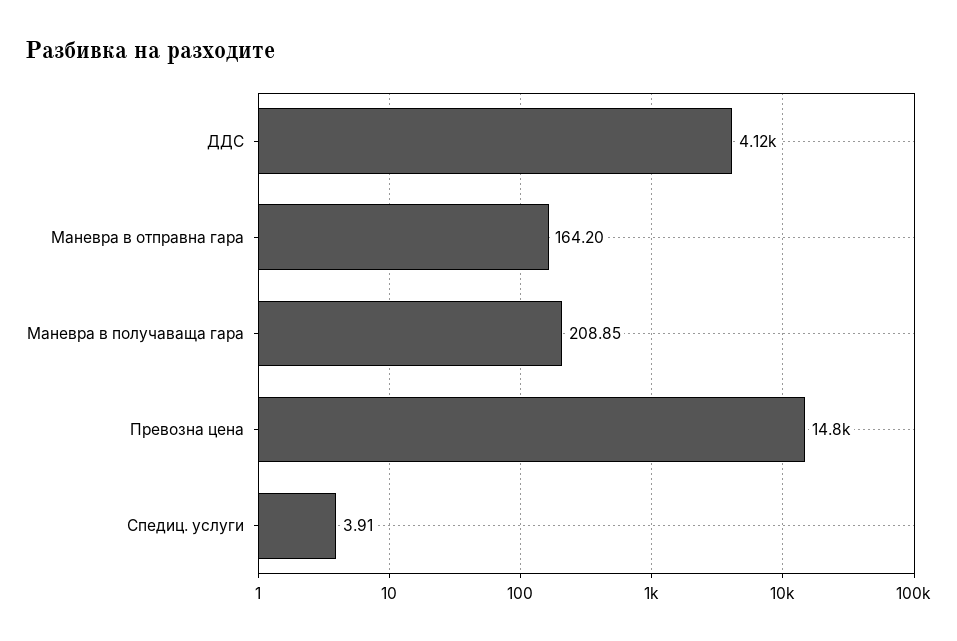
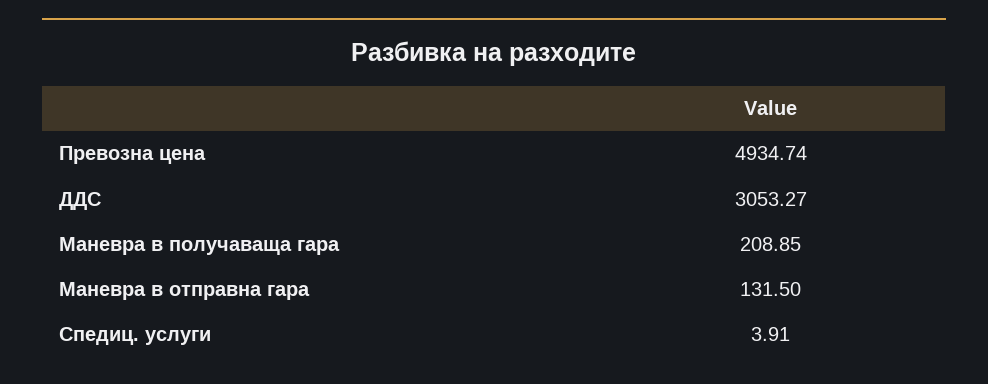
  {
-   "ДДС": 4120,
+   "ДДС": 3053.27,
-   "Маневра в отправна гара": 164.2,
+   "Маневра в отправна гара": 131.5,
    "Маневра в получаваща гара": 208.85,
-   "Превозна цена": 14800,
+   "Превозна цена": 4934.74,
    "Спедиц. услуги": 3.91
  }

